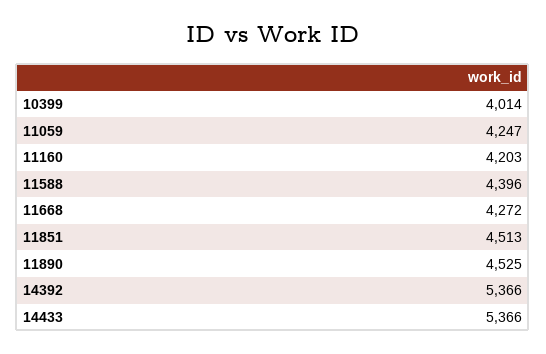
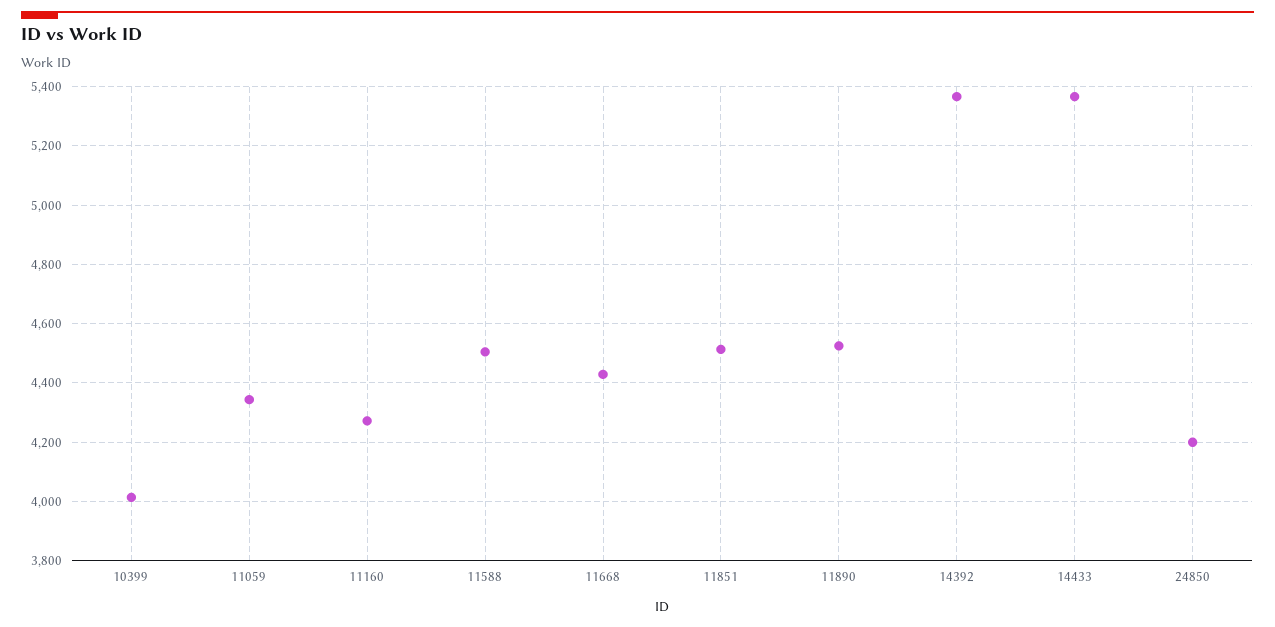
  {
    "10399": 4014,
-   "11059": 4247,
+   "11059": 4350,
-   "11160": 4203,
+   "11160": 4275,
-   "11588": 4396,
+   "11588": 4500,
-   "11668": 4272,
+   "11668": 4425,
    "11851": 4513,
    "11890": 4525,
    "14392": 5366,
-   "14433": 5366
+   "14433": 5366,
+   "24850": 4200
  }

